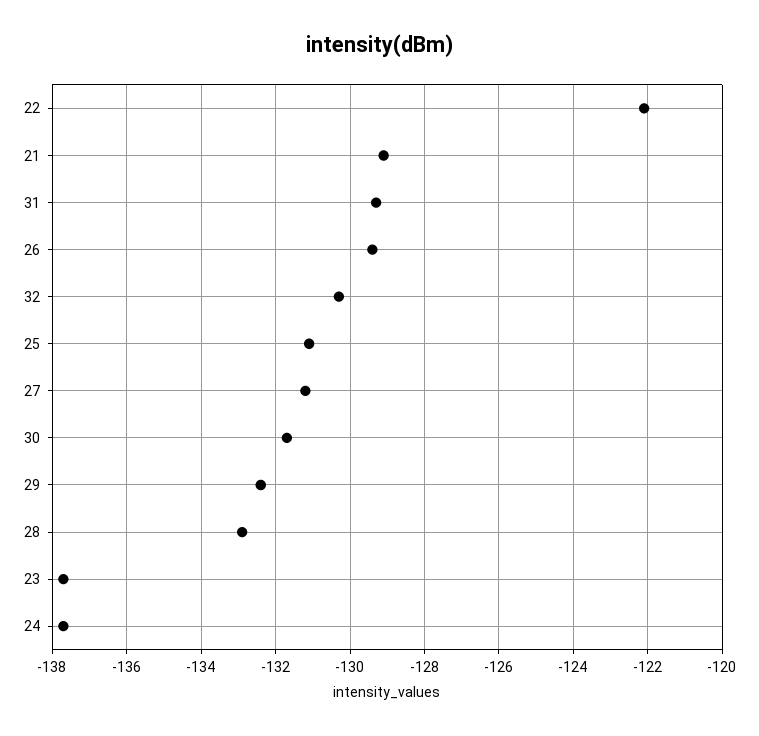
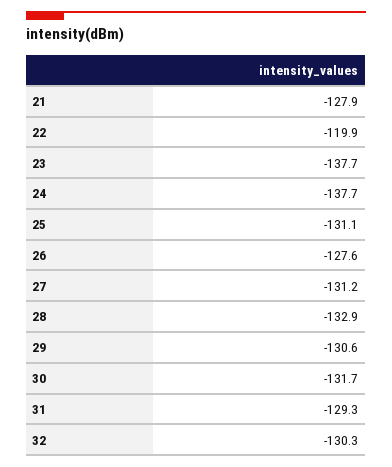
  {
-   "22": -122,
+   "22": -119.9,
-   "21": -129,
+   "21": -127.9,
    "31": -129.3,
-   "26": -129.5,
+   "26": -127.6,
    "32": -130.3,
    "25": -131.1,
    "27": -131.2,
    "30": -131.7,
-   "29": -132.5,
+   "29": -130.6,
    "28": -132.9,
    "23": -137.7,
    "24": -137.7
  }

